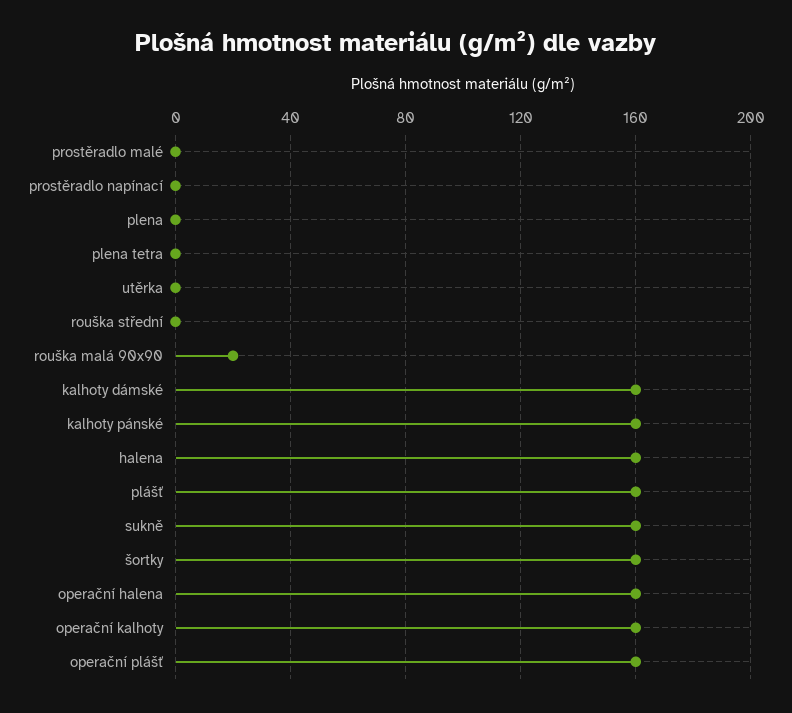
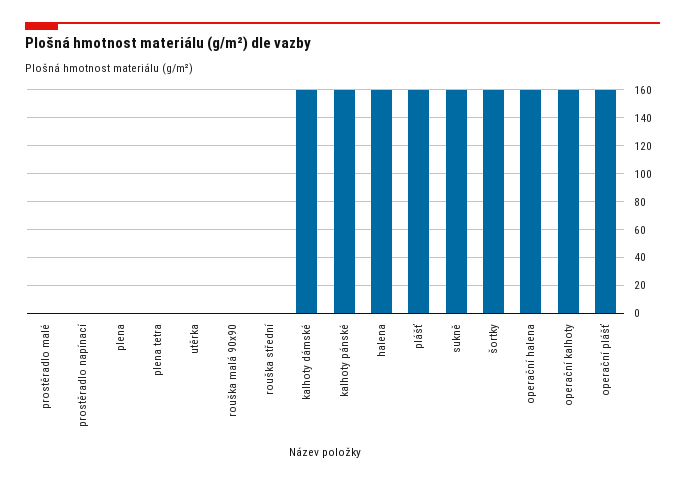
  {
    "prostěradlo malé": 0,
    "prostěradlo napínací": 0,
    "plena": 0,
    "plena tetra": 0,
    "utěrka": 0,
    "rouška střední": 0,
-   "rouška malá 90x90": 20,
+   "rouška malá 90x90": 0,
    "kalhoty dámské": 160,
    "kalhoty pánské": 160,
    "halena": 160,
    "plášť": 160,
    "sukně": 160,
    "šortky": 160,
    "operační halena": 160,
    "operační kalhoty": 160,
    "operační plášť": 160
  }

